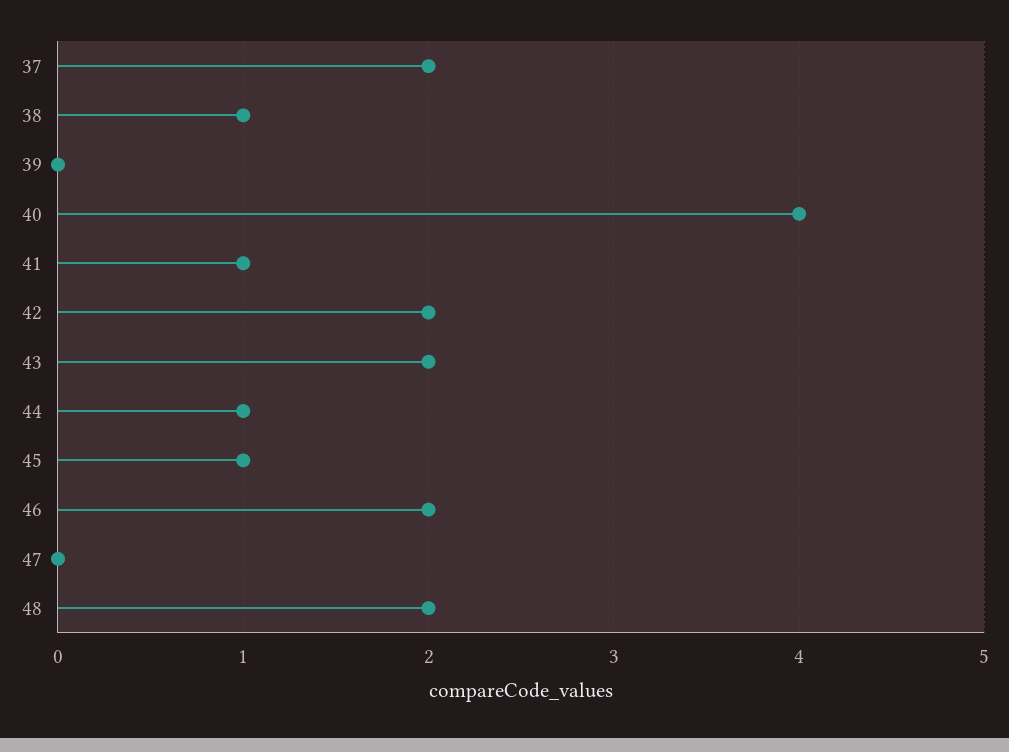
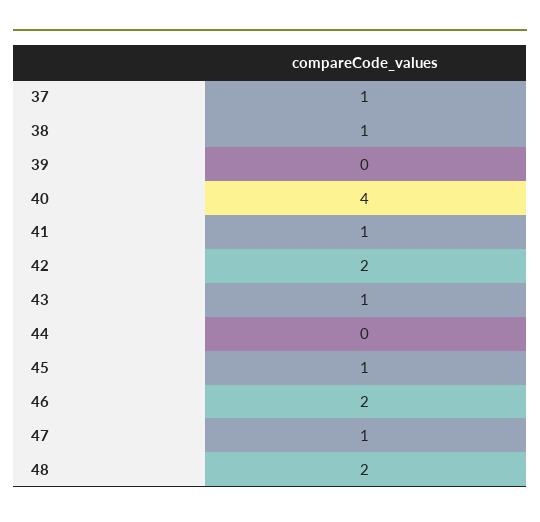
  {
-   "37": 2,
+   "37": 1,
    "38": 1,
    "39": 0,
    "40": 4,
    "41": 1,
    "42": 2,
-   "43": 2,
+   "43": 1,
-   "44": 1,
+   "44": 0,
    "45": 1,
    "46": 2,
-   "47": 0,
+   "47": 1,
    "48": 2
  }

